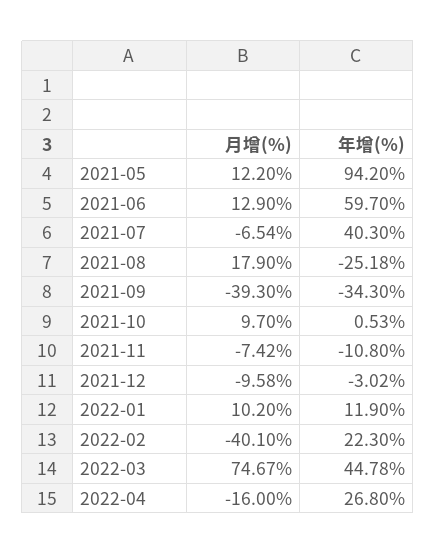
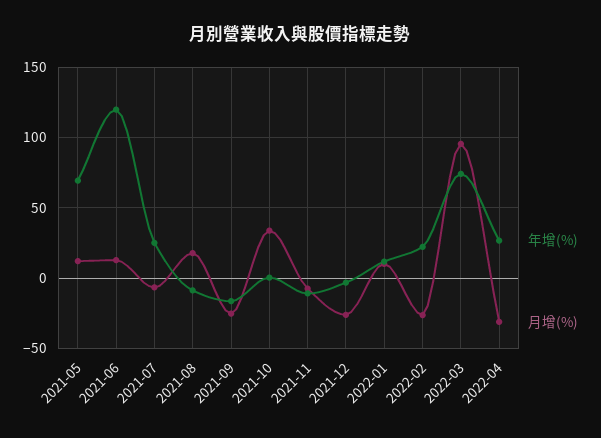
  {
    "月增(%)": {
      "2021-05": 12.2,
      "2021-06": 12.9,
      "2021-07": -6.54,
      "2021-08": 17.9,
-     "2021-09": -39.3,
+     "2021-09": -25,
-     "2021-10": 9.7,
+     "2021-10": 35,
      "2021-11": -7.42,
-     "2021-12": -9.58,
+     "2021-12": -25,
      "2022-01": 10.2,
-     "2022-02": -40.1,
+     "2022-02": -25,
-     "2022-03": 74.67,
+     "2022-03": 95,
-     "2022-04": -16
+     "2022-04": -30
    },
    "年增(%)": {
-     "2021-05": 94.2,
+     "2021-05": 70,
-     "2021-06": 59.7,
+     "2021-06": 120,
-     "2021-07": 40.3,
+     "2021-07": 25,
-     "2021-08": -25.18,
+     "2021-08": -10,
-     "2021-09": -34.3,
+     "2021-09": -15,
      "2021-10": 0.53,
      "2021-11": -10.8,
      "2021-12": -3.02,
      "2022-01": 11.9,
      "2022-02": 22.3,
-     "2022-03": 44.78,
+     "2022-03": 75,
      "2022-04": 26.8
    }
  }

